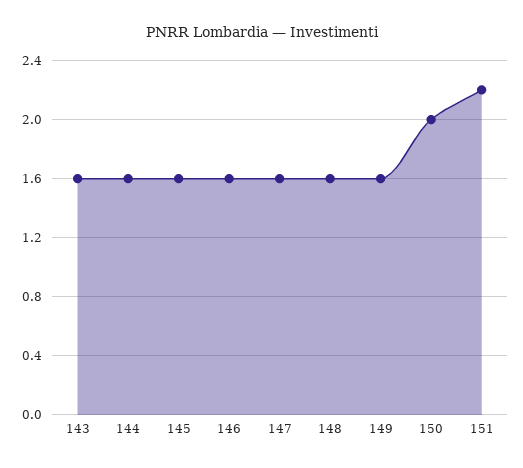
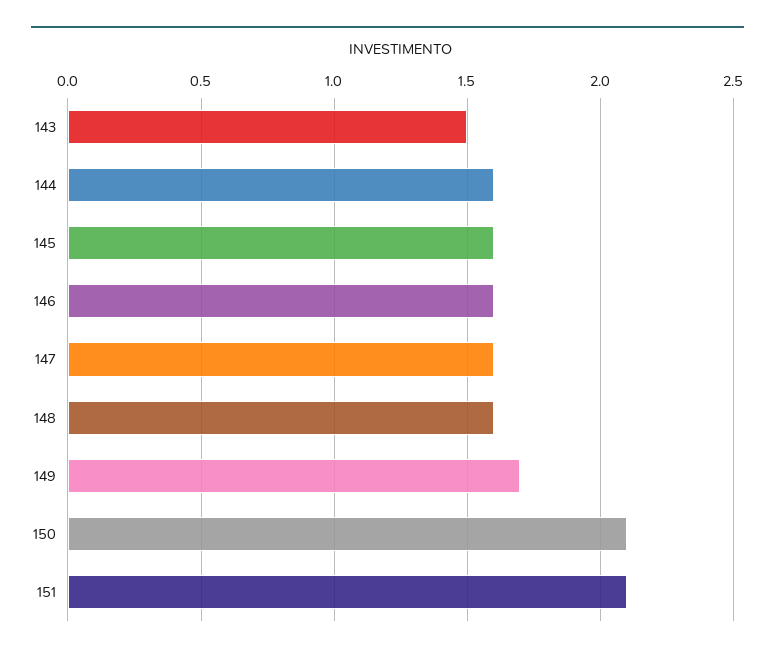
  {
-   "143": 1.6,
+   "143": 1.5,
    "144": 1.6,
    "145": 1.6,
    "146": 1.6,
    "147": 1.6,
    "148": 1.6,
-   "149": 1.6,
+   "149": 1.7,
-   "150": 2,
+   "150": 2.1,
-   "151": 2.2
+   "151": 2.1
  }

